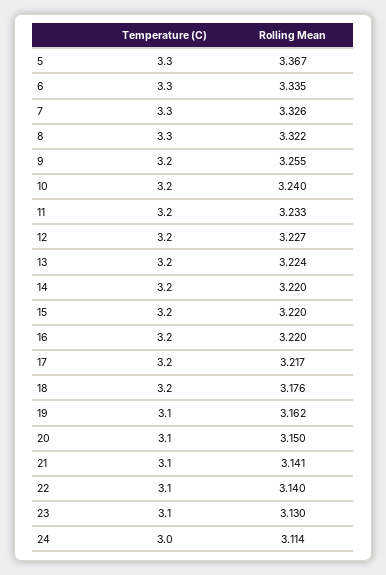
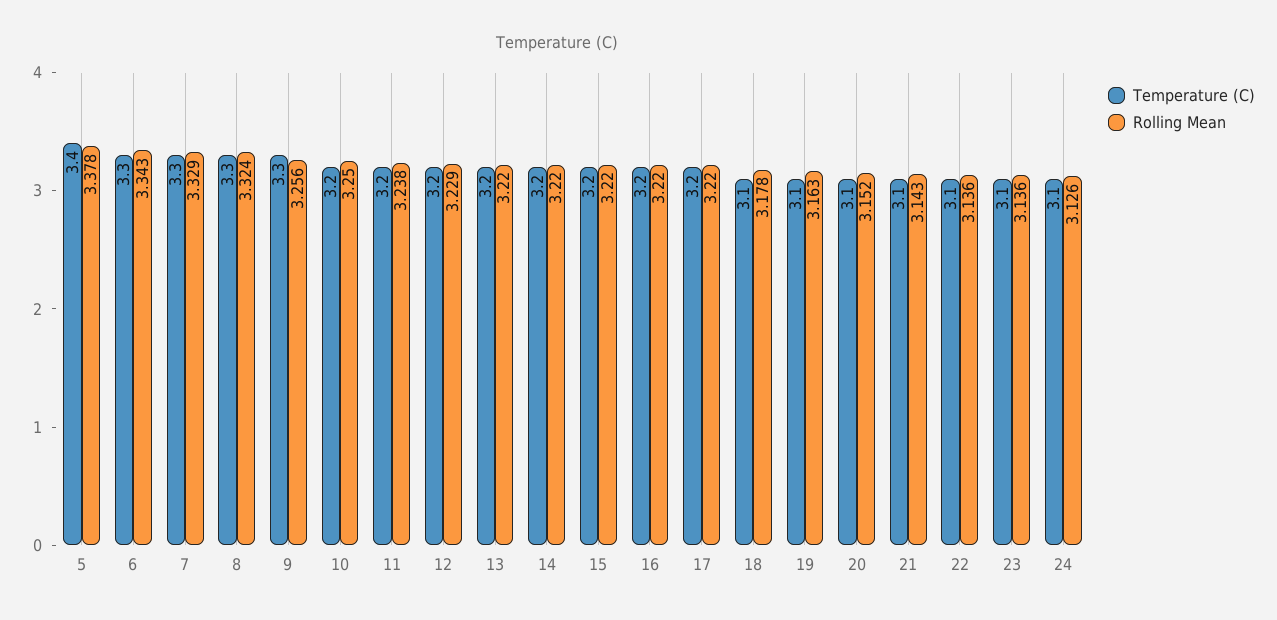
  {
    "Temperature (C)": {
-     "5": 3.3,
+     "5": 3.4,
      "6": 3.3,
      "7": 3.3,
      "8": 3.3,
-     "9": 3.2,
+     "9": 3.3,
      "10": 3.2,
      "11": 3.2,
      "12": 3.2,
      "13": 3.2,
      "14": 3.2,
      "15": 3.2,
      "16": 3.2,
      "17": 3.2,
-     "18": 3.2,
+     "18": 3.1,
      "19": 3.1,
      "20": 3.1,
      "21": 3.1,
      "22": 3.1,
      "23": 3.1,
-     "24": 3
+     "24": 3.1
    },
    "Rolling Mean": {
-     "5": 3.367,
+     "5": 3.378,
-     "6": 3.335,
+     "6": 3.343,
-     "7": 3.326,
+     "7": 3.329,
-     "8": 3.322,
+     "8": 3.324,
-     "9": 3.255,
+     "9": 3.256,
-     "10": 3.24,
+     "10": 3.25,
-     "11": 3.233,
+     "11": 3.238,
-     "12": 3.227,
+     "12": 3.229,
-     "13": 3.224,
+     "13": 3.22,
      "14": 3.22,
      "15": 3.22,
      "16": 3.22,
-     "17": 3.217,
+     "17": 3.22,
-     "18": 3.176,
+     "18": 3.178,
-     "19": 3.162,
+     "19": 3.163,
-     "20": 3.15,
+     "20": 3.152,
-     "21": 3.141,
+     "21": 3.143,
-     "22": 3.14,
+     "22": 3.136,
-     "23": 3.13,
+     "23": 3.136,
-     "24": 3.114
+     "24": 3.126
    }
  }

